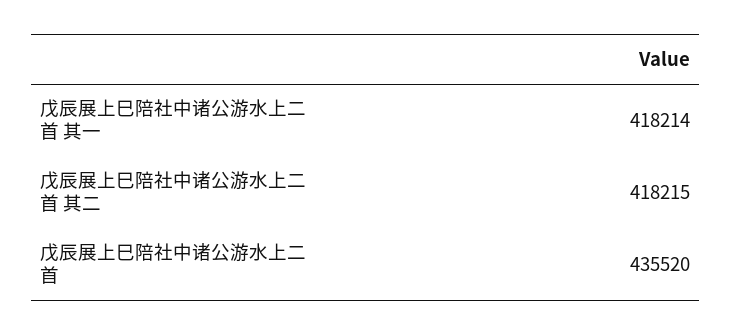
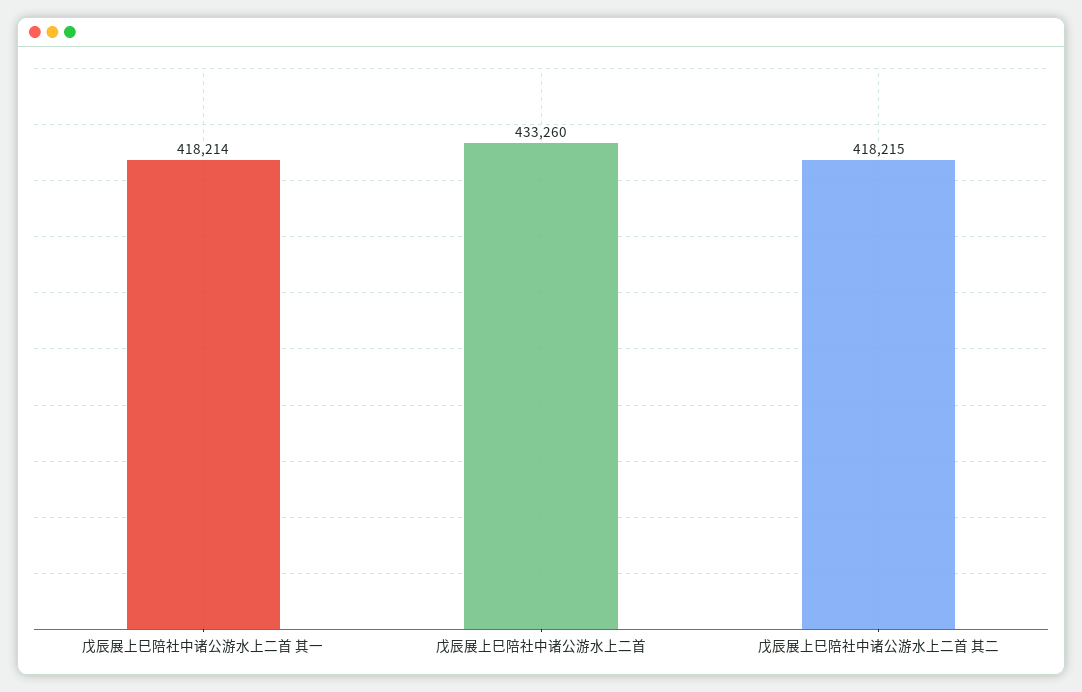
  {
    "戊辰展上巳陪社中诸公游水上二首 其一": 418214,
    "戊辰展上巳陪社中诸公游水上二首 其二": 418215,
-   "戊辰展上巳陪社中诸公游水上二首": 435520
+   "戊辰展上巳陪社中诸公游水上二首": 433260
  }

